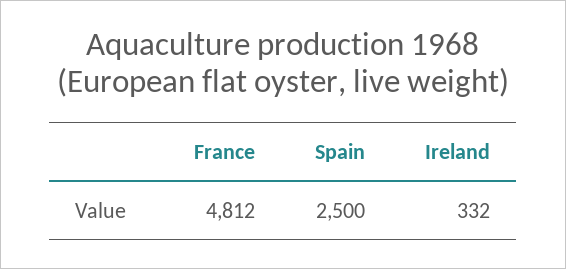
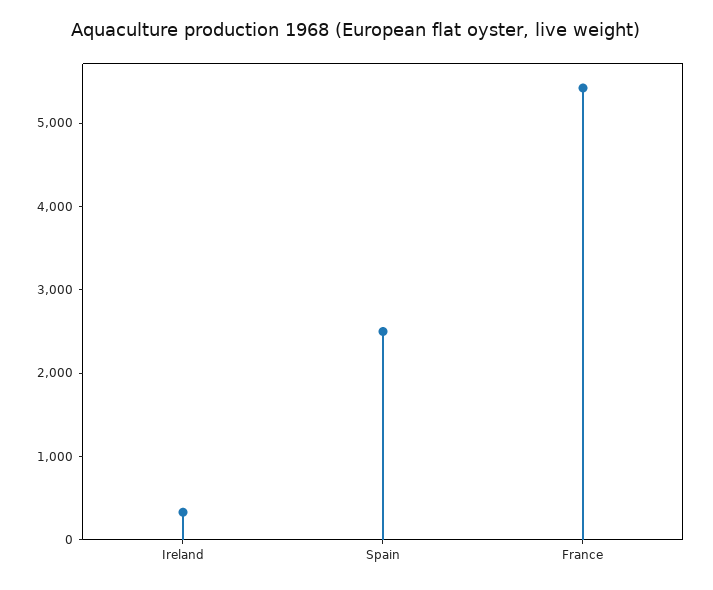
  {
-   "France": 4812,
+   "France": 5400,
    "Spain": 2500,
    "Ireland": 332
  }

